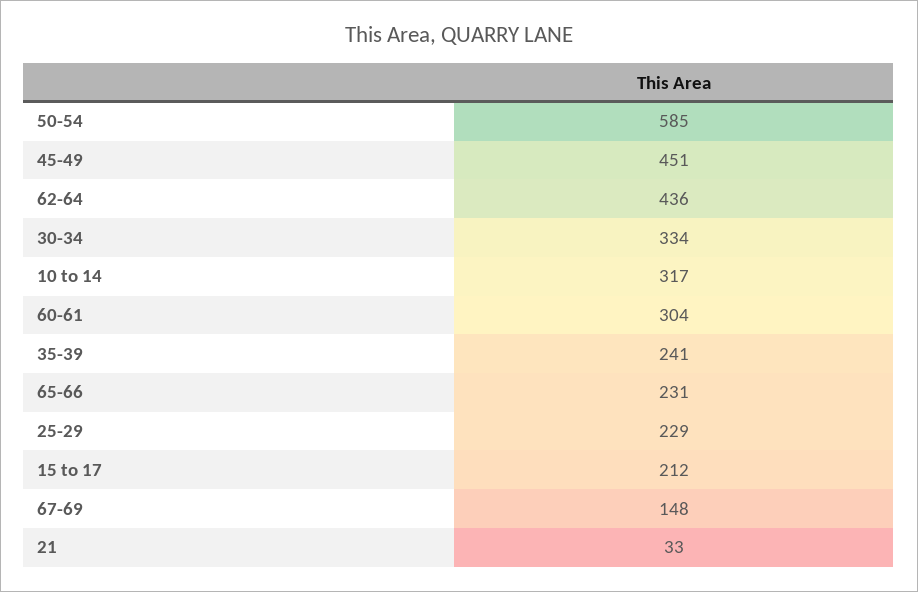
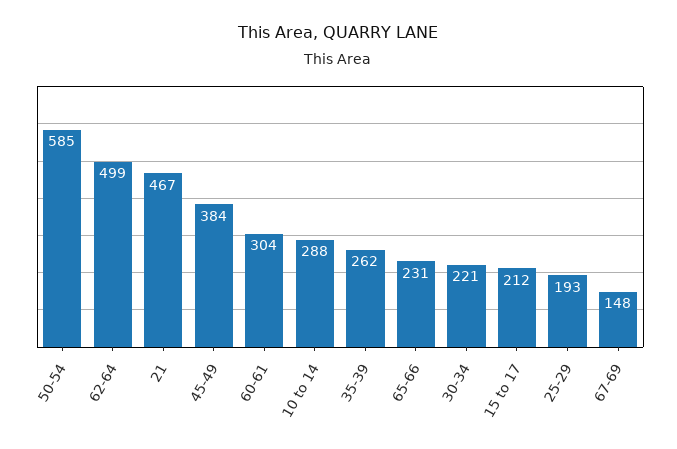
  {
    "50-54": 585,
-   "45-49": 451,
+   "45-49": 384,
-   "62-64": 436,
+   "62-64": 499,
-   "30-34": 334,
+   "30-34": 221,
-   "10 to 14": 317,
+   "10 to 14": 288,
    "60-61": 304,
-   "35-39": 241,
+   "35-39": 262,
    "65-66": 231,
-   "25-29": 229,
+   "25-29": 193,
    "15 to 17": 212,
    "67-69": 148,
-   "21": 33
+   "21": 467
  }

